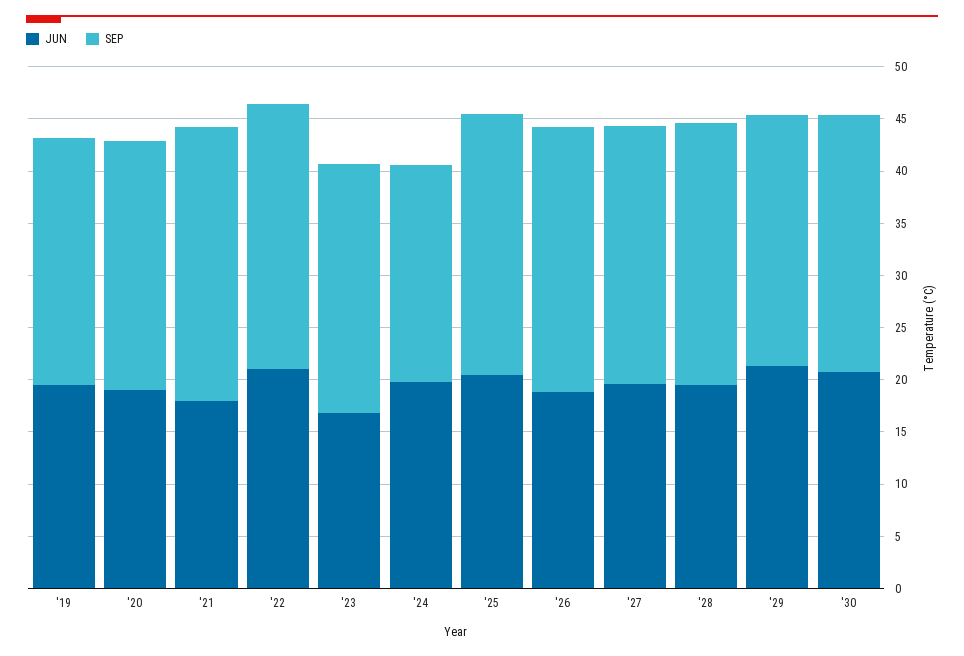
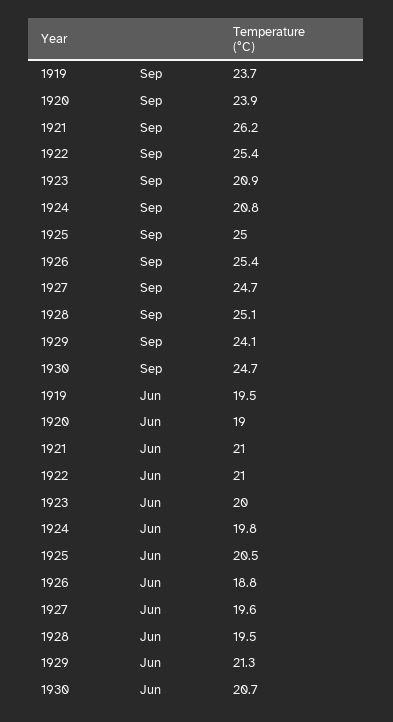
  {
    "JUN": {
      "'19": 19.5,
      "'20": 19,
-     "'21": 18,
+     "'21": 21,
      "'22": 21,
-     "'23": 17,
+     "'23": 20,
      "'24": 19.8,
      "'25": 20.5,
      "'26": 18.8,
      "'27": 19.6,
      "'28": 19.5,
      "'29": 21.3,
      "'30": 20.7
    },
    "SEP": {
      "'19": 23.7,
      "'20": 23.9,
      "'21": 26.2,
      "'22": 25.4,
-     "'23": 24,
+     "'23": 20.9,
      "'24": 20.8,
      "'25": 25,
      "'26": 25.4,
      "'27": 24.7,
      "'28": 25.1,
      "'29": 24.1,
      "'30": 24.7
    }
  }

